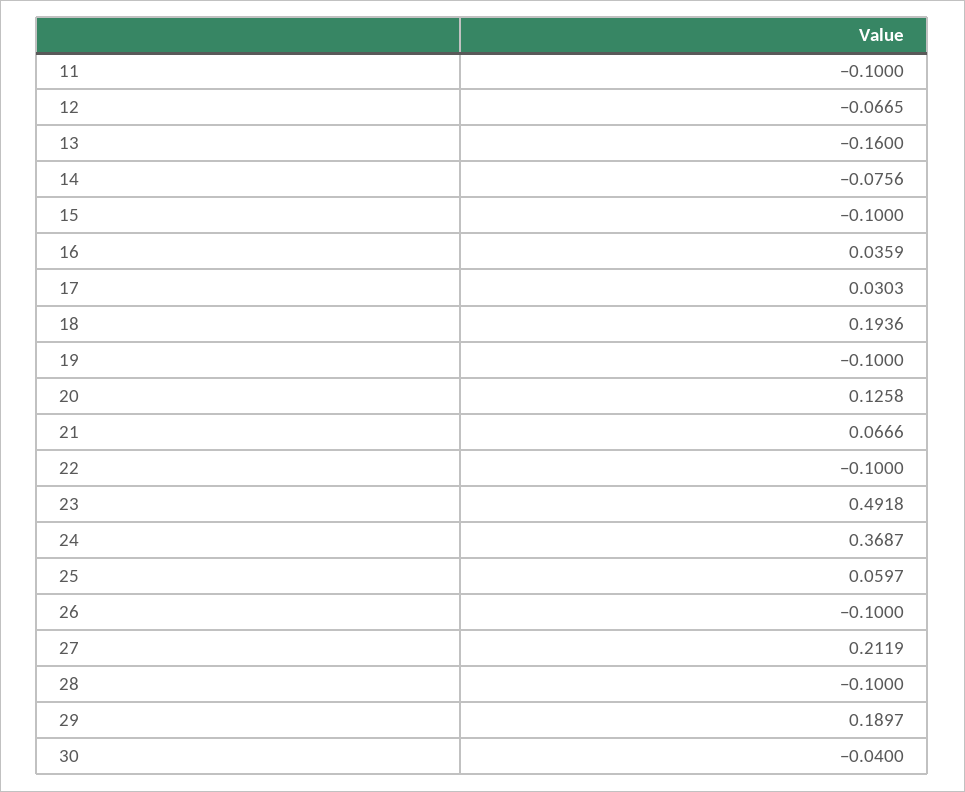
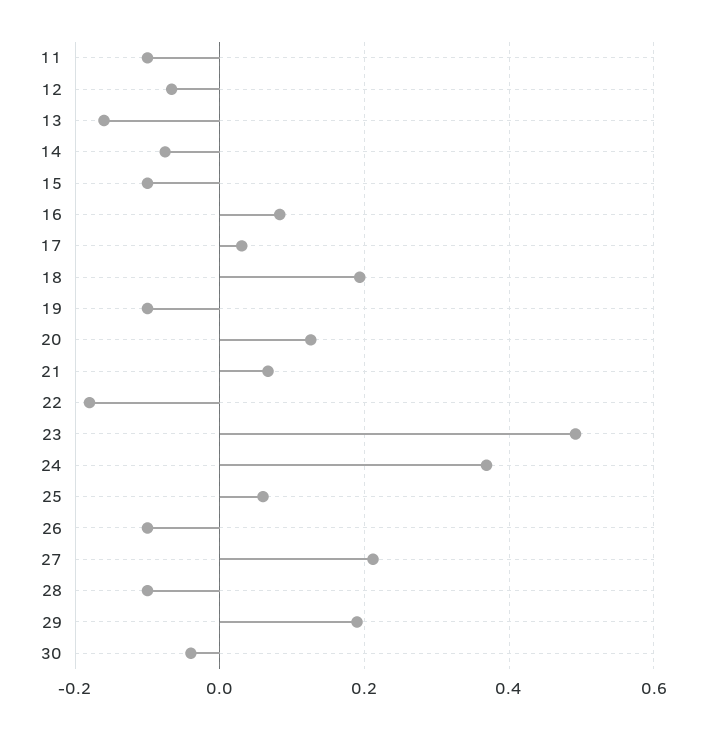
  {
    "11": -0.1,
    "12": -0.0665,
    "13": -0.16,
    "14": -0.0756,
    "15": -0.1,
-   "16": 0.0359,
+   "16": 0.08,
    "17": 0.0303,
    "18": 0.1936,
    "19": -0.1,
    "20": 0.1258,
    "21": 0.0666,
-   "22": -0.1,
+   "22": -0.18,
    "23": 0.4918,
    "24": 0.3687,
    "25": 0.0597,
    "26": -0.1,
    "27": 0.2119,
    "28": -0.1,
    "29": 0.1897,
    "30": -0.04
  }

